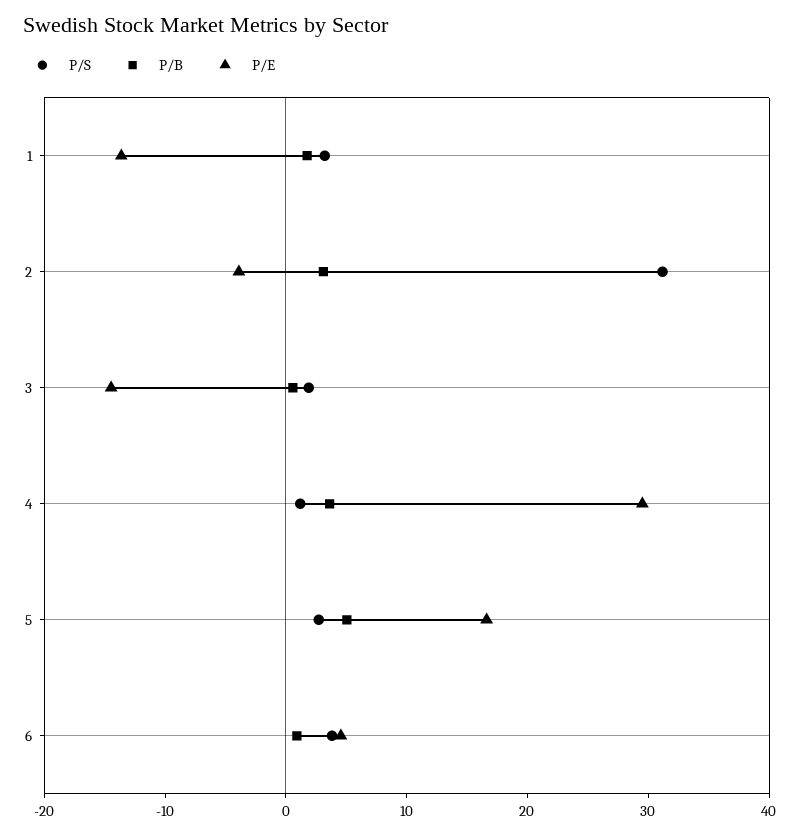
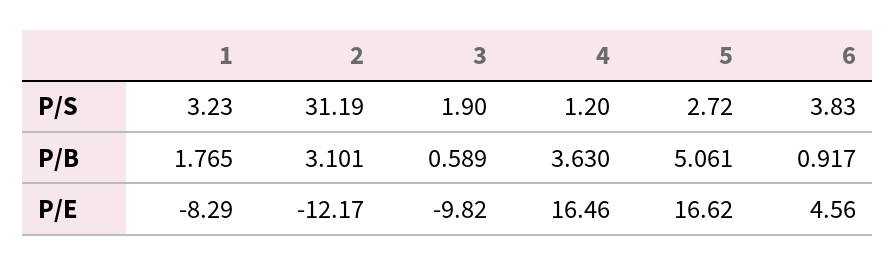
  {
    "P/S": {
      "1": 3.23,
      "2": 31.19,
      "3": 1.9,
      "4": 1.2,
      "5": 2.72,
      "6": 3.83
    },
    "P/B": {
      "1": 1.765,
      "2": 3.101,
      "3": 0.589,
      "4": 3.63,
      "5": 5.061,
      "6": 0.917
    },
    "P/E": {
-     "1": -14,
+     "1": -8.29,
-     "2": -4,
+     "2": -12.17,
-     "3": -14,
+     "3": -9.82,
-     "4": 30,
+     "4": 16.46,
      "5": 16.62,
      "6": 4.56
    }
  }

